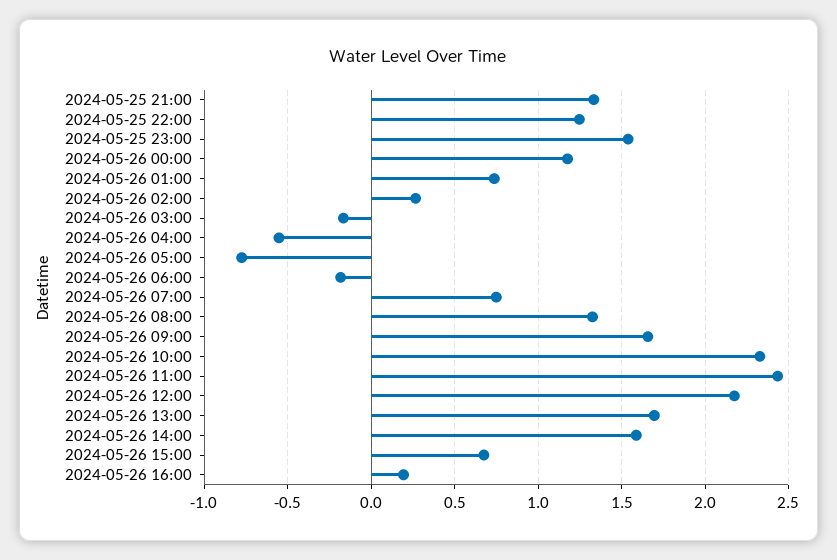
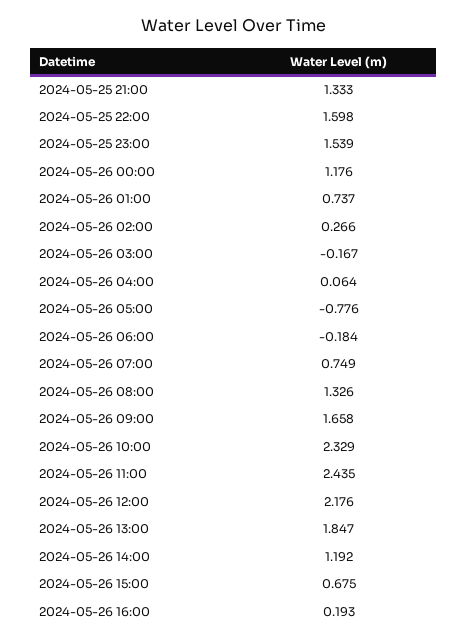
  {
    "2024-05-25 21:00": 1.333,
-   "2024-05-25 22:00": 1.25,
+   "2024-05-25 22:00": 1.598,
    "2024-05-25 23:00": 1.539,
    "2024-05-26 00:00": 1.176,
    "2024-05-26 01:00": 0.737,
    "2024-05-26 02:00": 0.266,
    "2024-05-26 03:00": -0.167,
-   "2024-05-26 04:00": -0.55,
+   "2024-05-26 04:00": 0.064,
    "2024-05-26 05:00": -0.776,
    "2024-05-26 06:00": -0.184,
    "2024-05-26 07:00": 0.749,
    "2024-05-26 08:00": 1.326,
    "2024-05-26 09:00": 1.658,
    "2024-05-26 10:00": 2.329,
    "2024-05-26 11:00": 2.435,
    "2024-05-26 12:00": 2.176,
-   "2024-05-26 13:00": 1.7,
+   "2024-05-26 13:00": 1.847,
-   "2024-05-26 14:00": 1.6,
+   "2024-05-26 14:00": 1.192,
    "2024-05-26 15:00": 0.675,
    "2024-05-26 16:00": 0.193
  }

